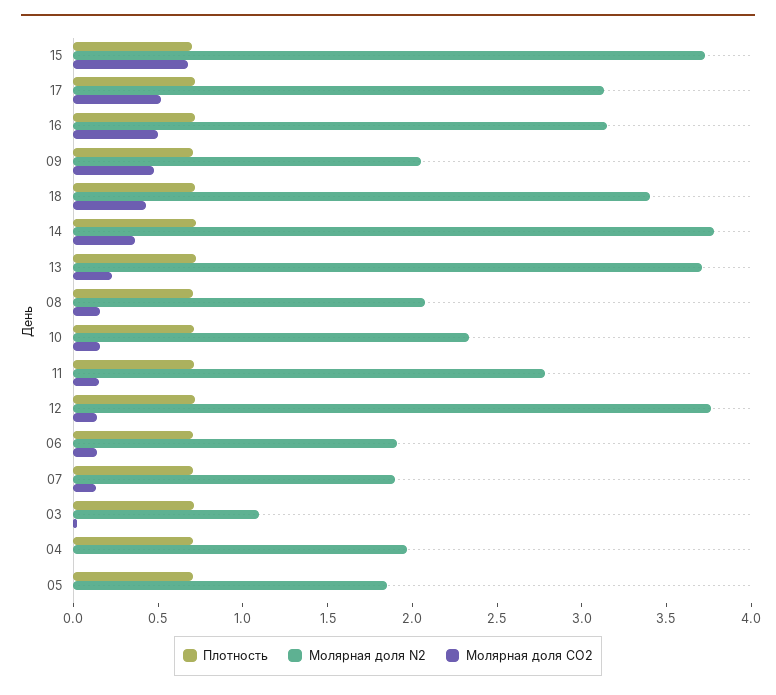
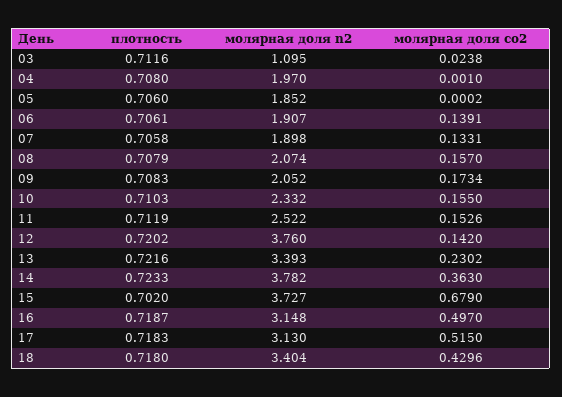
  {
    "Плотность": {
      "15": 0.702,
      "17": 0.7183,
      "16": 0.7187,
      "09": 0.7083,
      "18": 0.718,
      "14": 0.7233,
      "13": 0.7216,
      "08": 0.7079,
      "10": 0.7103,
      "11": 0.7119,
      "12": 0.7202,
      "06": 0.7061,
      "07": 0.7058,
      "03": 0.7116,
      "04": 0.708,
      "05": 0.706
    },
    "Молярная доля N2": {
      "15": 3.727,
      "17": 3.13,
      "16": 3.148,
      "09": 2.052,
      "18": 3.404,
      "14": 3.782,
-     "13": 3.7,
+     "13": 3.393,
      "08": 2.074,
      "10": 2.332,
-     "11": 2.8,
+     "11": 2.522,
      "12": 3.76,
      "06": 1.907,
      "07": 1.898,
      "03": 1.095,
      "04": 1.97,
      "05": 1.852
    },
    "Молярная доля CO2": {
      "15": 0.679,
      "17": 0.515,
      "16": 0.497,
-     "09": 0.5,
+     "09": 0.1734,
      "18": 0.4296,
      "14": 0.363,
      "13": 0.2302,
      "08": 0.157,
      "10": 0.155,
      "11": 0.1526,
      "12": 0.142,
      "06": 0.1391,
      "07": 0.1331,
      "03": 0.0238,
      "04": 0.001,
      "05": 0.0002
    }
  }

